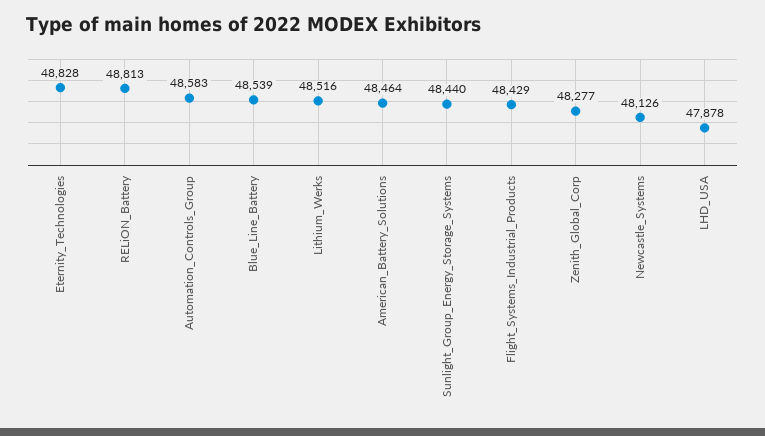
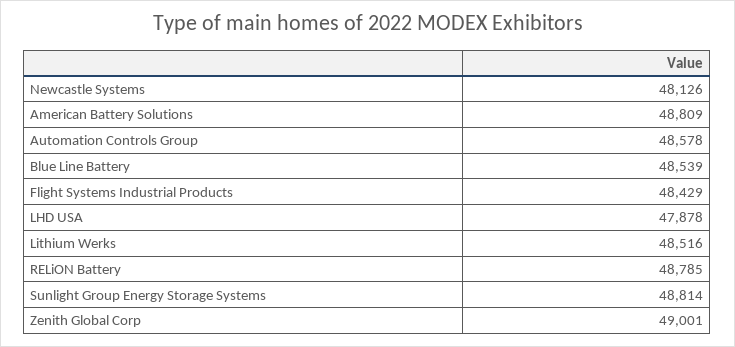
  {
-   "Eternity_Technologies": 48828,
-   "RELiON_Battery": 48813,
+   "RELiON_Battery": 48785,
-   "Automation_Controls_Group": 48583,
+   "Automation_Controls_Group": 48578,
    "Blue_Line_Battery": 48539,
    "Lithium_Werks": 48516,
-   "American_Battery_Solutions": 48464,
+   "American_Battery_Solutions": 48809,
-   "Sunlight_Group_Energy_Storage_Systems": 48440,
+   "Sunlight_Group_Energy_Storage_Systems": 48814,
    "Flight_Systems_Industrial_Products": 48429,
-   "Zenith_Global_Corp": 48277,
+   "Zenith_Global_Corp": 49001,
    "Newcastle_Systems": 48126,
    "LHD_USA": 47878
  }

